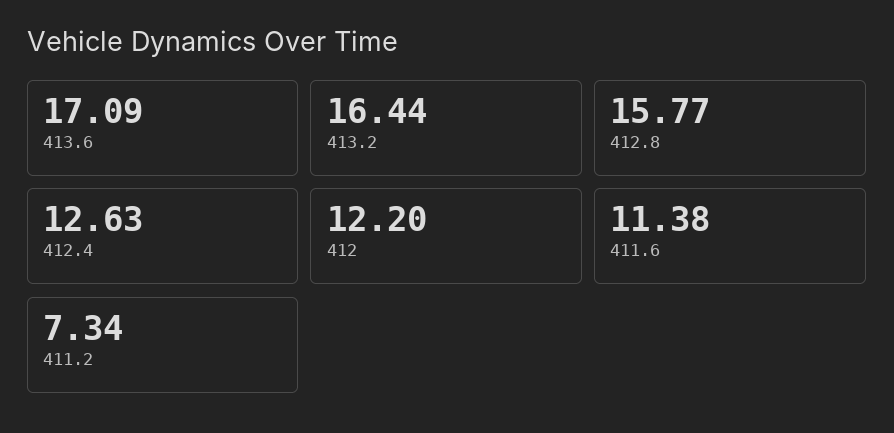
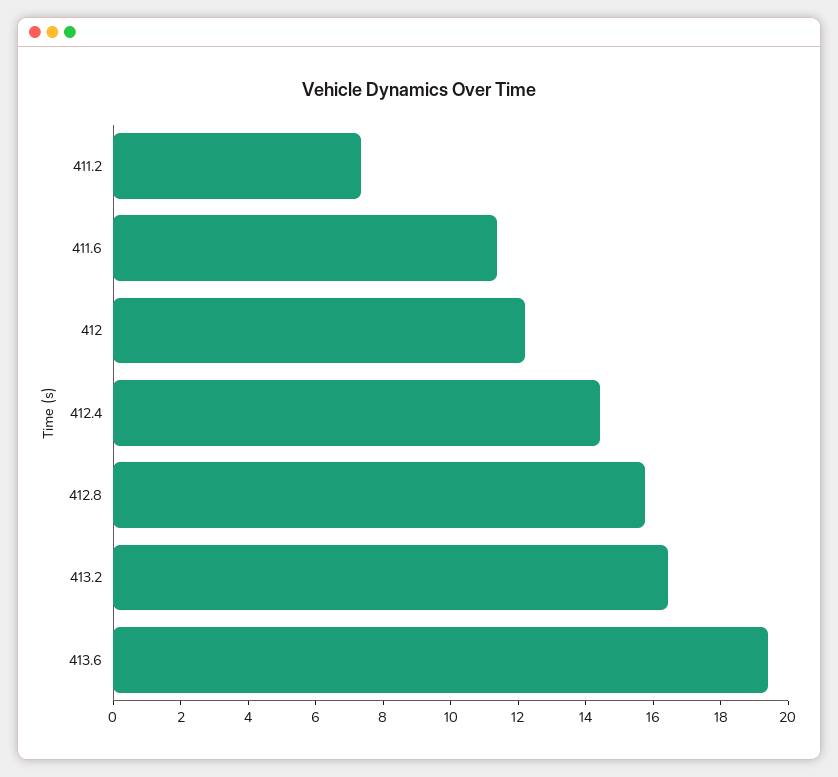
  {
-   "413.6": 17.09,
+   "413.6": 19.5,
    "413.2": 16.44,
    "412.8": 15.77,
-   "412.4": 12.63,
+   "412.4": 14.5,
    "412": 12.2,
    "411.6": 11.38,
    "411.2": 7.34
  }

